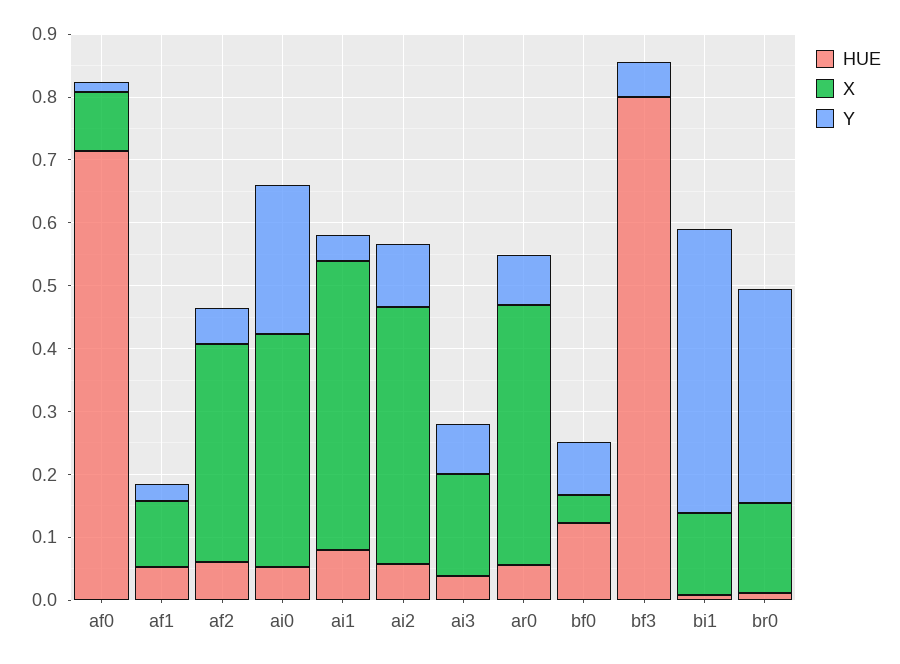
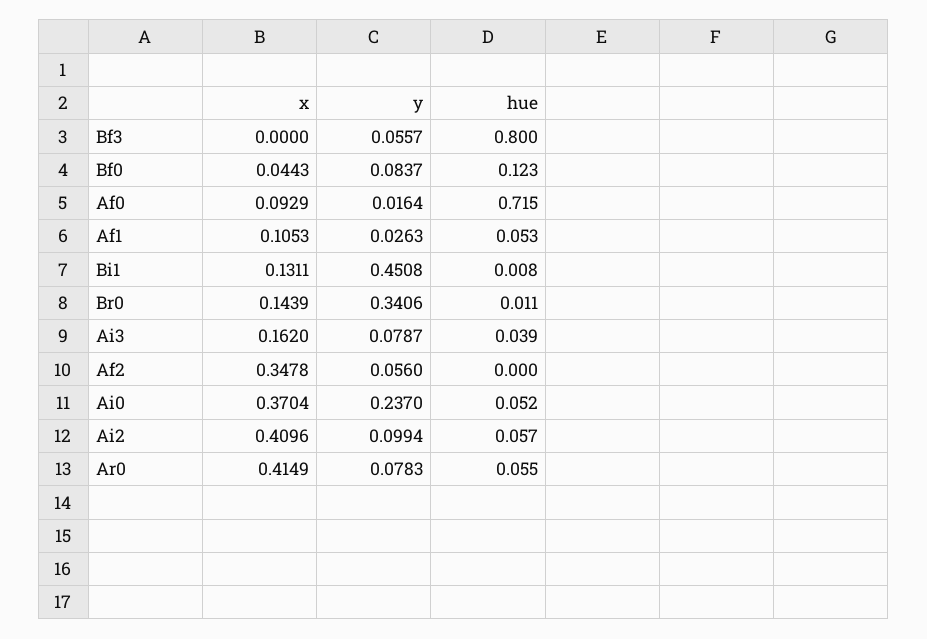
  {
    "HUE": {
      "af0": 0.715,
      "af1": 0.053,
-     "af2": 0.06,
+     "af2": 0,
      "ai0": 0.052,
-     "ai1": 0.08,
      "ai2": 0.057,
      "ai3": 0.039,
      "ar0": 0.055,
      "bf0": 0.123,
      "bf3": 0.8,
      "bi1": 0.008,
      "br0": 0.011
    },
    "X": {
      "af0": 0.0929,
      "af1": 0.1053,
      "af2": 0.3478,
      "ai0": 0.3704,
-     "ai1": 0.46,
      "ai2": 0.4096,
      "ai3": 0.162,
      "ar0": 0.4149,
      "bf0": 0.0443,
      "bf3": 0,
      "bi1": 0.1311,
      "br0": 0.1439
    },
    "Y": {
      "af0": 0.0164,
      "af1": 0.0263,
      "af2": 0.056,
      "ai0": 0.237,
-     "ai1": 0.04,
      "ai2": 0.0994,
      "ai3": 0.0787,
      "ar0": 0.0783,
      "bf0": 0.0837,
      "bf3": 0.0557,
      "bi1": 0.4508,
      "br0": 0.3406
    }
  }

